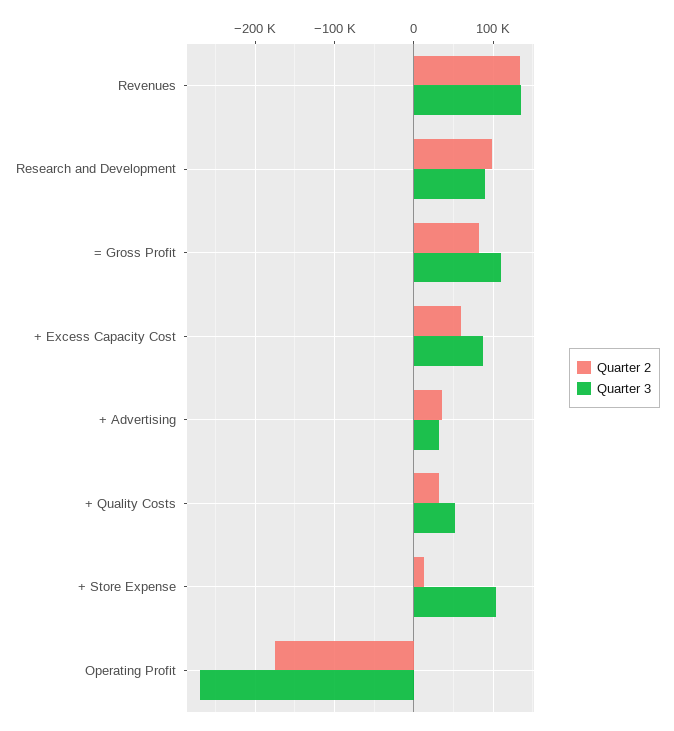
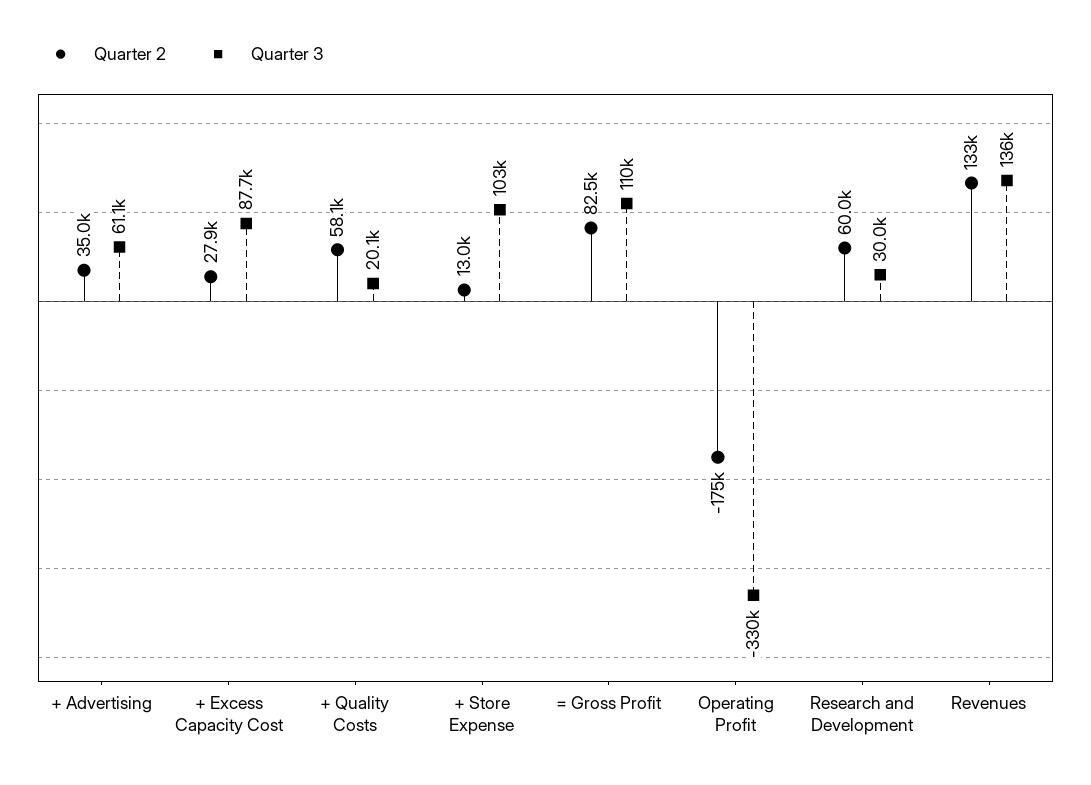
  {
    "Quarter 2": {
      "Revenues": 133000,
-     "Research and Development": 100000,
+     "Research and Development": 60000,
      "= Gross Profit": 82500,
-     "+ Excess Capacity Cost": 60000,
+     "+ Excess Capacity Cost": 27900,
      "+ Advertising": 35000,
-     "+ Quality Costs": 30000,
+     "+ Quality Costs": 58100,
      "+ Store Expense": 13000,
      "Operating Profit": -175000
    },
    "Quarter 3": {
      "Revenues": 136000,
-     "Research and Development": 90000,
+     "Research and Development": 30000,
      "= Gross Profit": 110000,
      "+ Excess Capacity Cost": 87700,
-     "+ Advertising": 30000,
+     "+ Advertising": 61100,
-     "+ Quality Costs": 50000,
+     "+ Quality Costs": 20100,
      "+ Store Expense": 103000,
-     "Operating Profit": -270000
+     "Operating Profit": -330000
    }
  }

